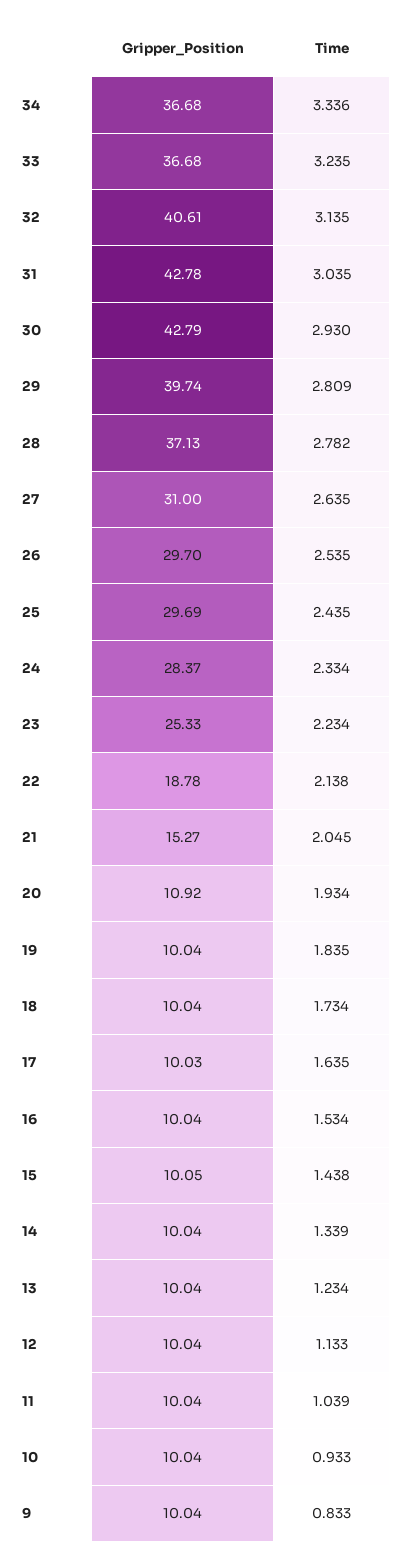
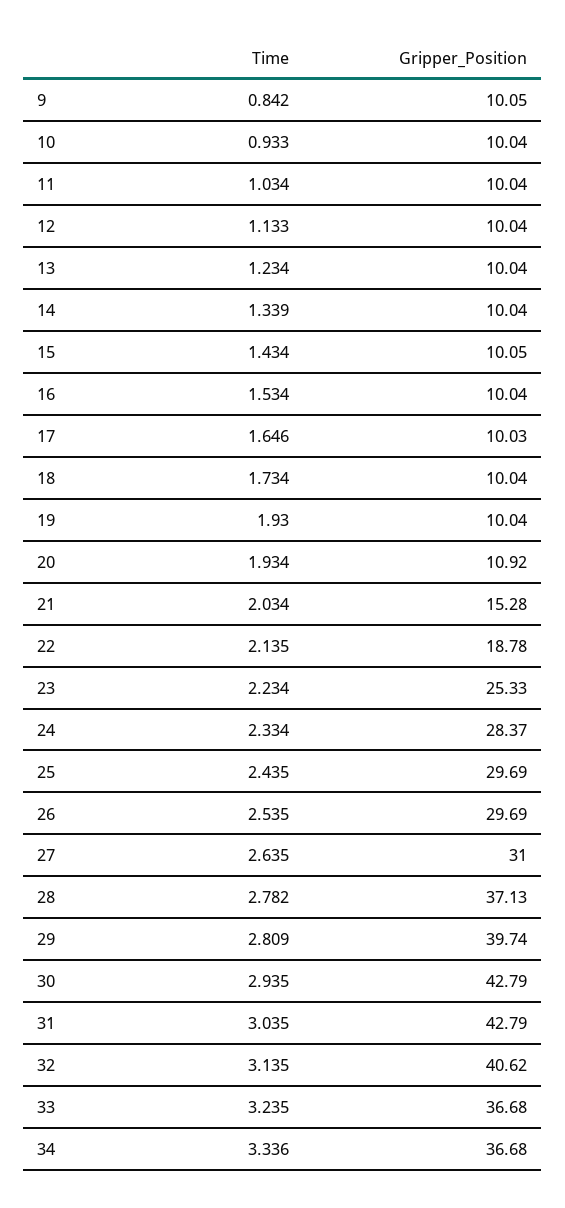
  {
    "Gripper_Position": {
      "34": 36.68,
      "33": 36.68,
-     "32": 40.61,
+     "32": 40.62,
-     "31": 42.78,
+     "31": 42.79,
      "30": 42.79,
      "29": 39.74,
      "28": 37.13,
      "27": 31,
-     "26": 29.7,
+     "26": 29.69,
      "25": 29.69,
      "24": 28.37,
      "23": 25.33,
      "22": 18.78,
-     "21": 15.27,
+     "21": 15.28,
      "20": 10.92,
      "19": 10.04,
      "18": 10.04,
      "17": 10.03,
      "16": 10.04,
      "15": 10.05,
      "14": 10.04,
      "13": 10.04,
      "12": 10.04,
      "11": 10.04,
      "10": 10.04,
-     "9": 10.04
+     "9": 10.05
    },
    "Time": {
      "34": 3.336,
      "33": 3.235,
      "32": 3.135,
      "31": 3.035,
-     "30": 2.93,
+     "30": 2.935,
      "29": 2.809,
      "28": 2.782,
      "27": 2.635,
      "26": 2.535,
      "25": 2.435,
      "24": 2.334,
      "23": 2.234,
-     "22": 2.138,
+     "22": 2.135,
-     "21": 2.045,
+     "21": 2.034,
      "20": 1.934,
-     "19": 1.835,
+     "19": 1.93,
      "18": 1.734,
-     "17": 1.635,
+     "17": 1.646,
      "16": 1.534,
-     "15": 1.438,
+     "15": 1.434,
      "14": 1.339,
      "13": 1.234,
      "12": 1.133,
-     "11": 1.039,
+     "11": 1.034,
      "10": 0.933,
-     "9": 0.833
+     "9": 0.842
    }
  }

